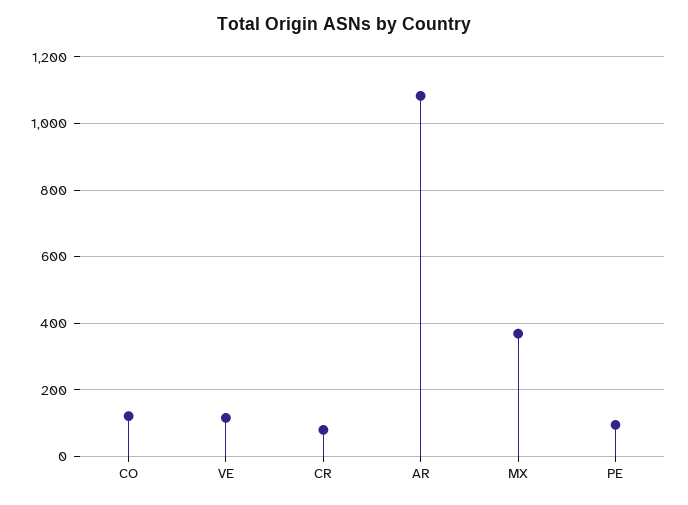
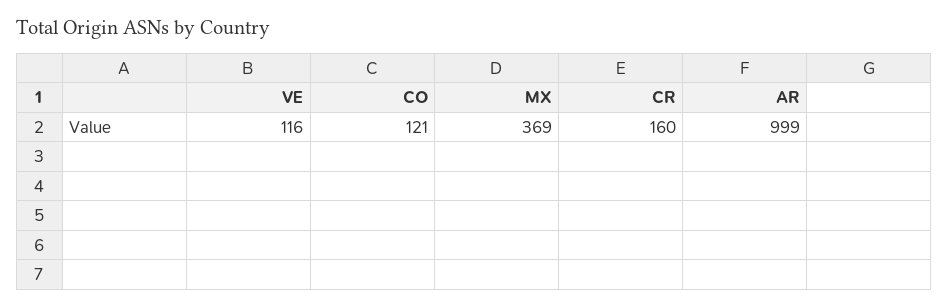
  {
    "CO": 121,
    "VE": 116,
-   "CR": 80,
+   "CR": 160,
-   "AR": 1080,
+   "AR": 999,
-   "MX": 369,
+   "MX": 369
-   "PE": 100
  }

